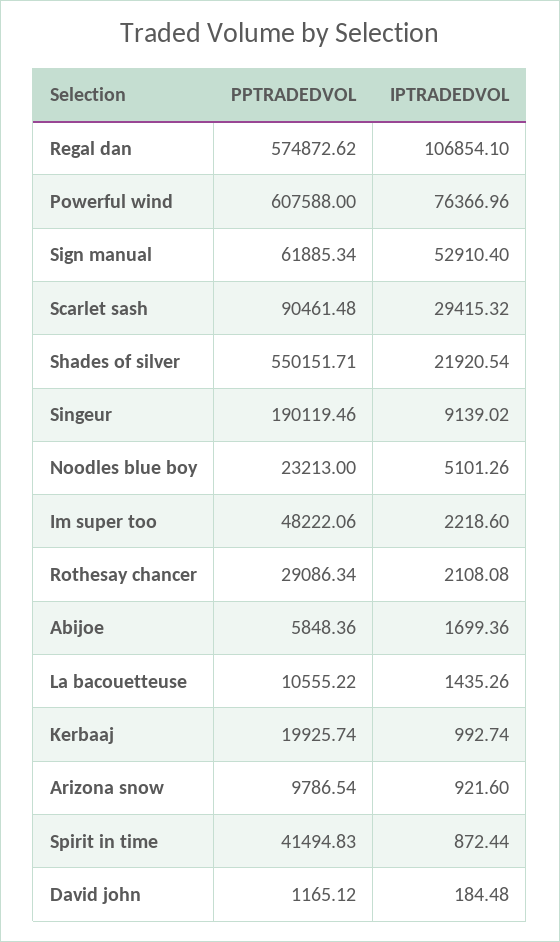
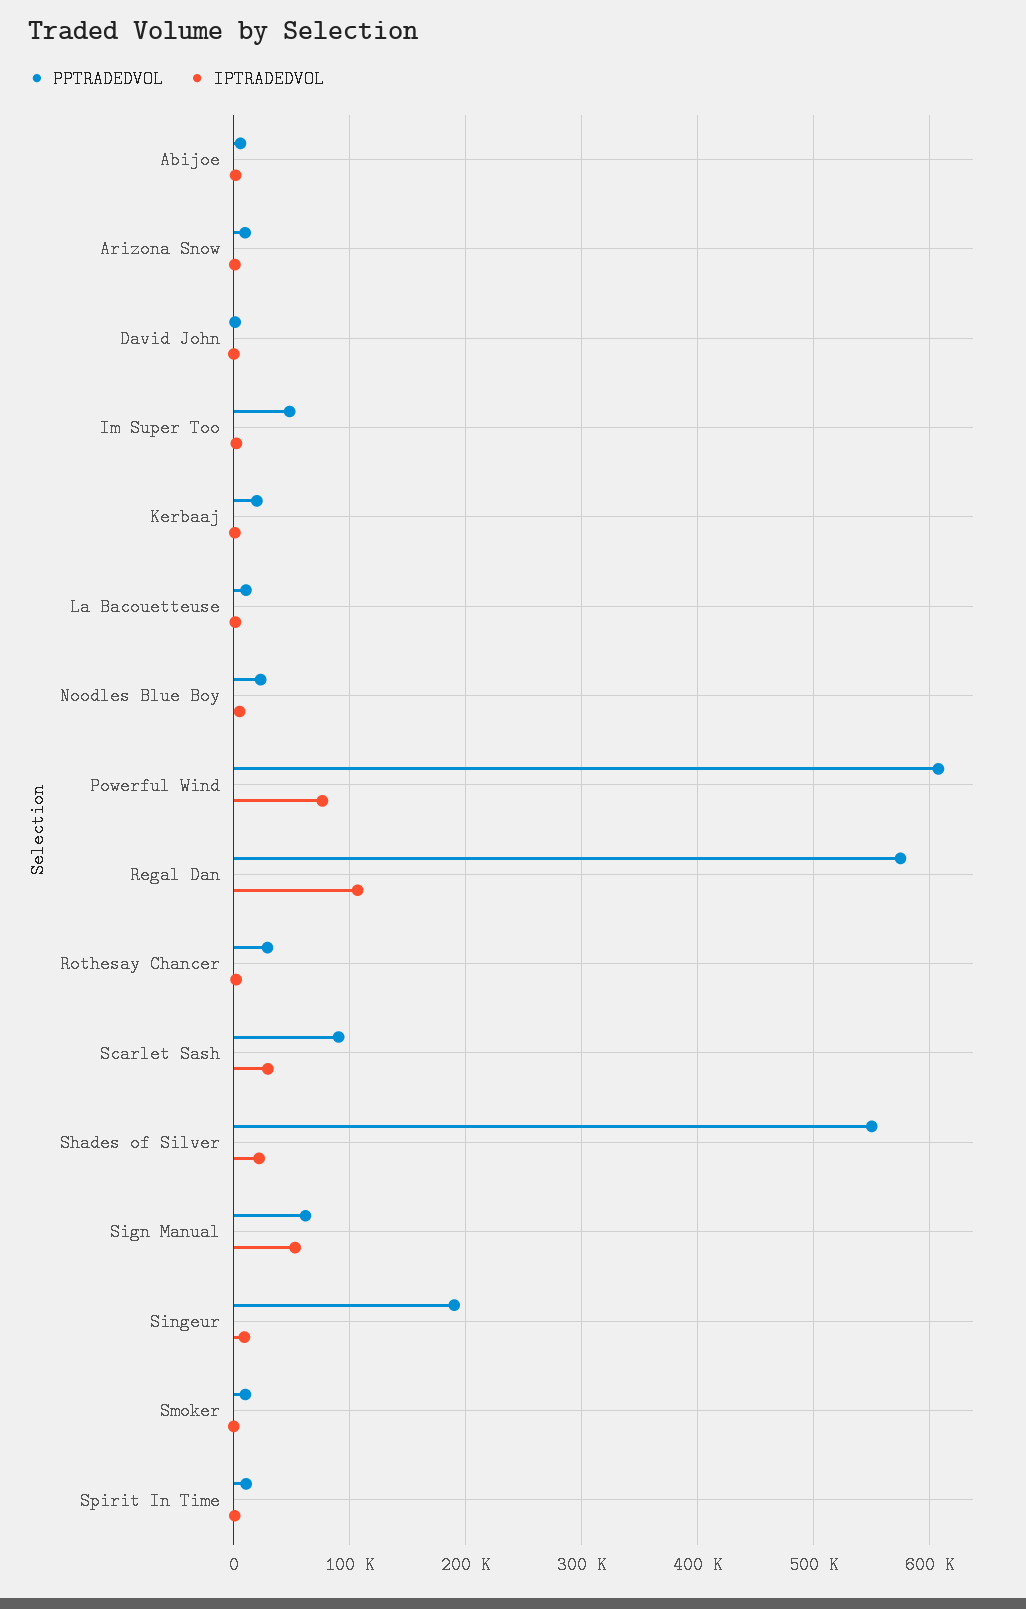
  {
    "PPTRADEDVOL": {
      "Regal dan": 574872.62,
      "Powerful wind": 607588,
      "Sign manual": 61885.34,
      "Scarlet sash": 90461.48,
      "Shades of silver": 550151.71,
      "Singeur": 190119.46,
      "Noodles blue boy": 23213,
      "Im super too": 48222.06,
      "Rothesay chancer": 29086.34,
      "Abijoe": 5848.36,
      "La bacouetteuse": 10555.22,
      "Kerbaaj": 19925.74,
      "Arizona snow": 9786.54,
-     "Spirit in time": 41494.83,
+     "Spirit in time": 10000,
-     "David john": 1165.12
+     "David john": 1165.12,
+     "Smoker": 10000
    },
    "IPTRADEDVOL": {
      "Regal dan": 106854.1,
      "Powerful wind": 76366.96,
      "Sign manual": 52910.4,
      "Scarlet sash": 29415.32,
      "Shades of silver": 21920.54,
      "Singeur": 9139.02,
      "Noodles blue boy": 5101.26,
      "Im super too": 2218.6,
      "Rothesay chancer": 2108.08,
      "Abijoe": 1699.36,
      "La bacouetteuse": 1435.26,
      "Kerbaaj": 992.74,
      "Arizona snow": 921.6,
      "Spirit in time": 872.44,
-     "David john": 184.48
+     "David john": 184.48,
+     "Smoker": 0
    }
  }

